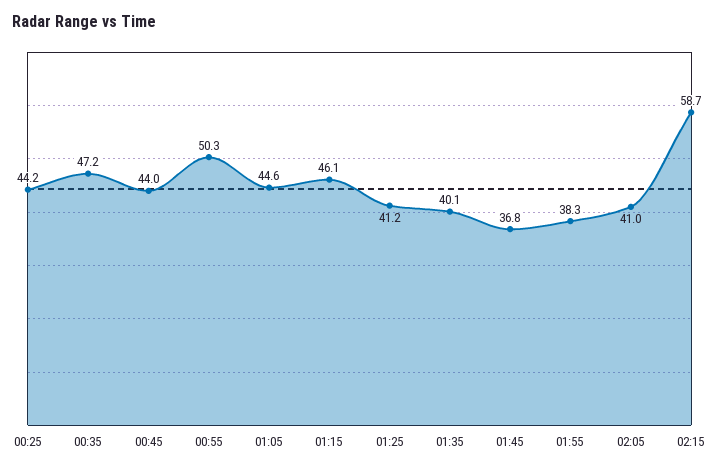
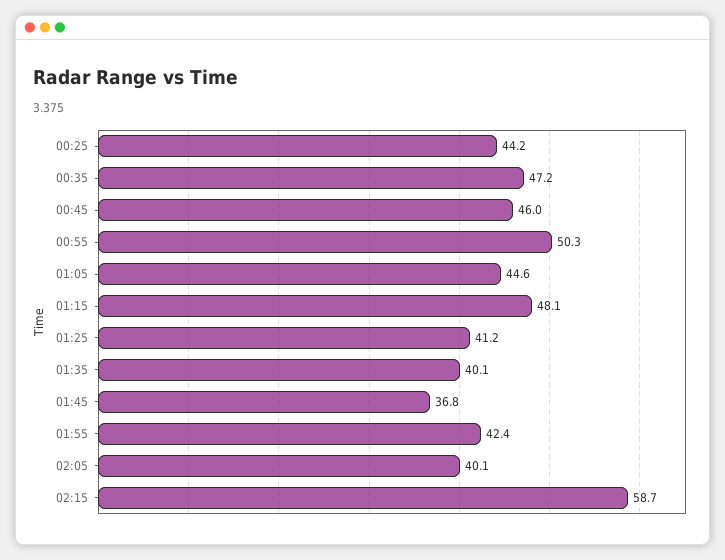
  {
    "00:25": 44.2,
    "00:35": 47.2,
-   "00:45": 44,
+   "00:45": 46,
    "00:55": 50.3,
    "01:05": 44.6,
-   "01:15": 46.1,
+   "01:15": 48.1,
    "01:25": 41.2,
    "01:35": 40.1,
    "01:45": 36.8,
-   "01:55": 38.3,
+   "01:55": 42.4,
-   "02:05": 41,
+   "02:05": 40.1,
    "02:15": 58.7
  }

